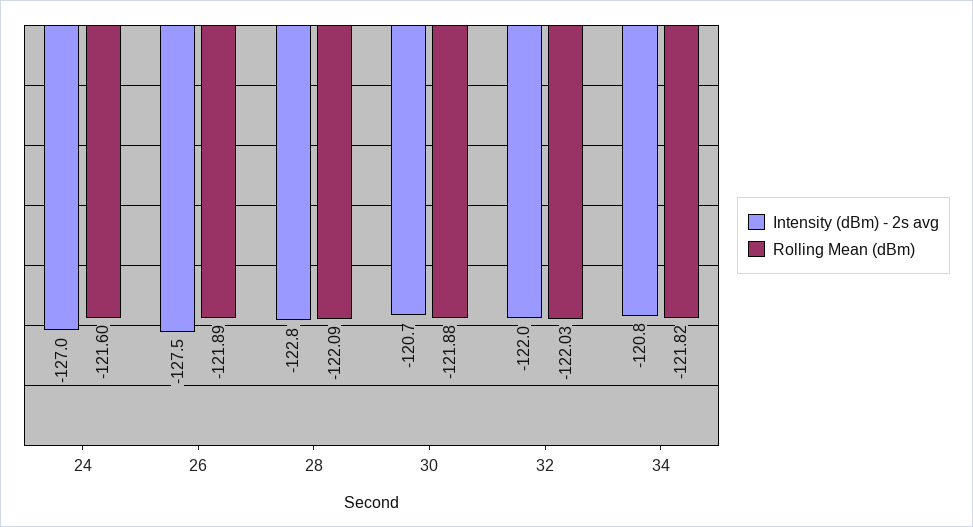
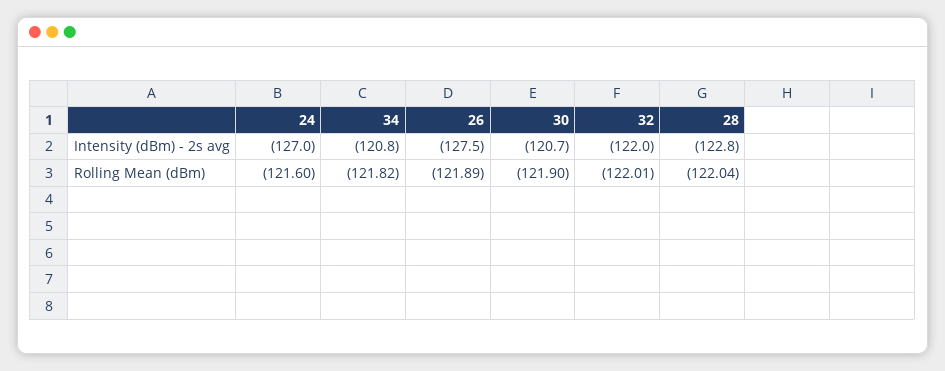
  {
    "Intensity (dBm) - 2s avg": {
      "24": -127,
      "26": -127.5,
      "28": -122.8,
      "30": -120.7,
      "32": -122,
      "34": -120.8
    },
    "Rolling Mean (dBm)": {
      "24": -121.6,
      "26": -121.89,
-     "28": -122.09,
+     "28": -122.04,
-     "30": -121.88,
+     "30": -121.9,
-     "32": -122.03,
+     "32": -122.01,
      "34": -121.82
    }
  }

